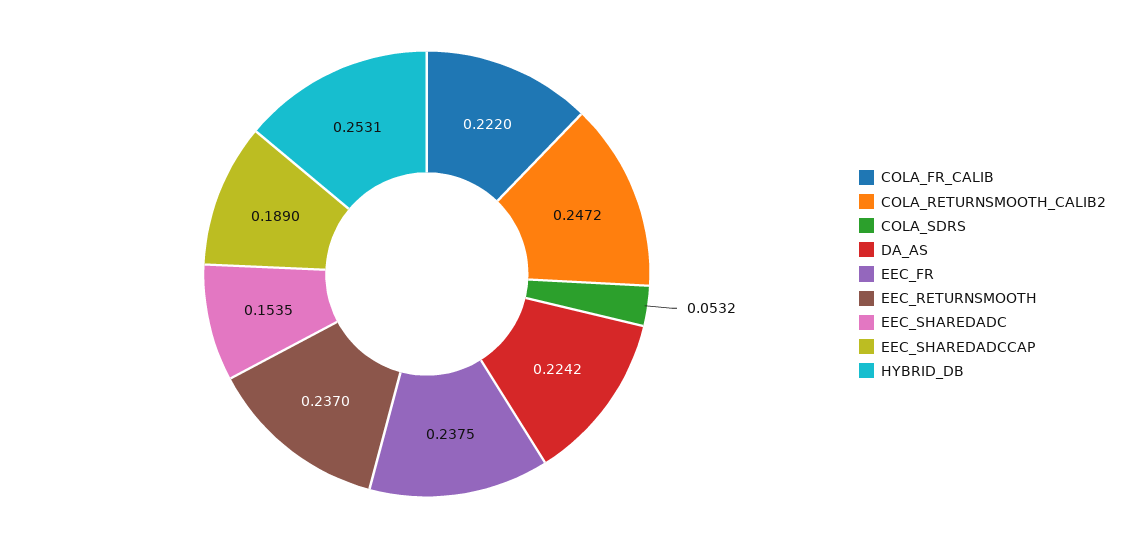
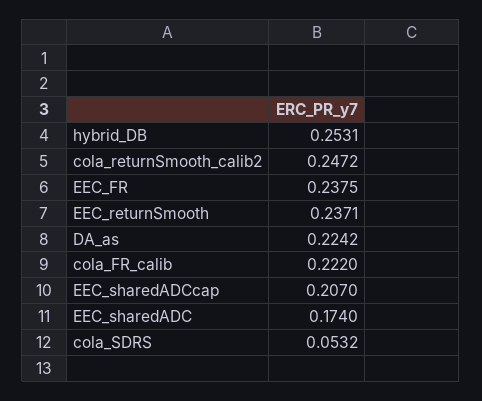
  {
    "COLA_FR_CALIB": 0.222,
    "COLA_RETURNSMOOTH_CALIB2": 0.2472,
    "COLA_SDRS": 0.0532,
    "DA_AS": 0.2242,
    "EEC_FR": 0.2375,
-   "EEC_RETURNSMOOTH": 0.237,
+   "EEC_RETURNSMOOTH": 0.2371,
-   "EEC_SHAREDADC": 0.1535,
+   "EEC_SHAREDADC": 0.174,
-   "EEC_SHAREDADCCAP": 0.189,
+   "EEC_SHAREDADCCAP": 0.207,
    "HYBRID_DB": 0.2531
  }

